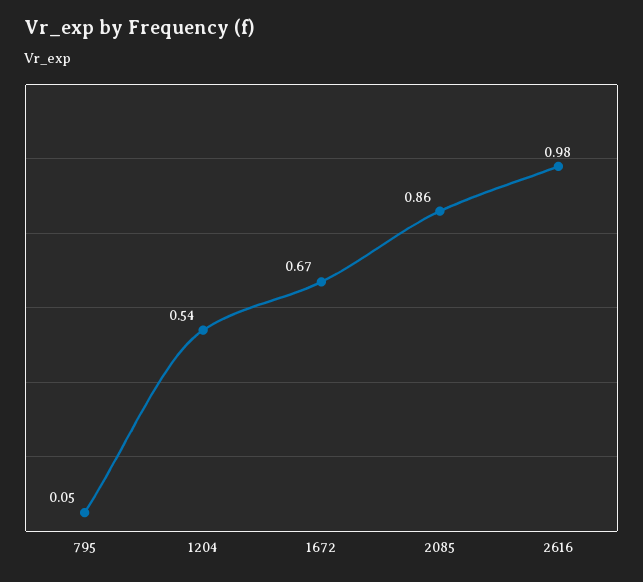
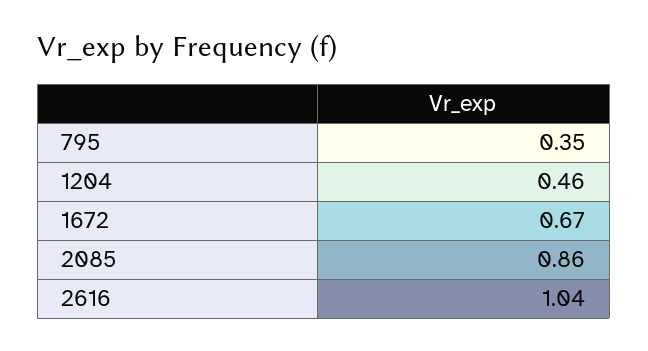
  {
-   "795": 0.05,
+   "795": 0.35,
-   "1204": 0.54,
+   "1204": 0.46,
    "1672": 0.67,
    "2085": 0.86,
-   "2616": 0.98
+   "2616": 1.04
  }

